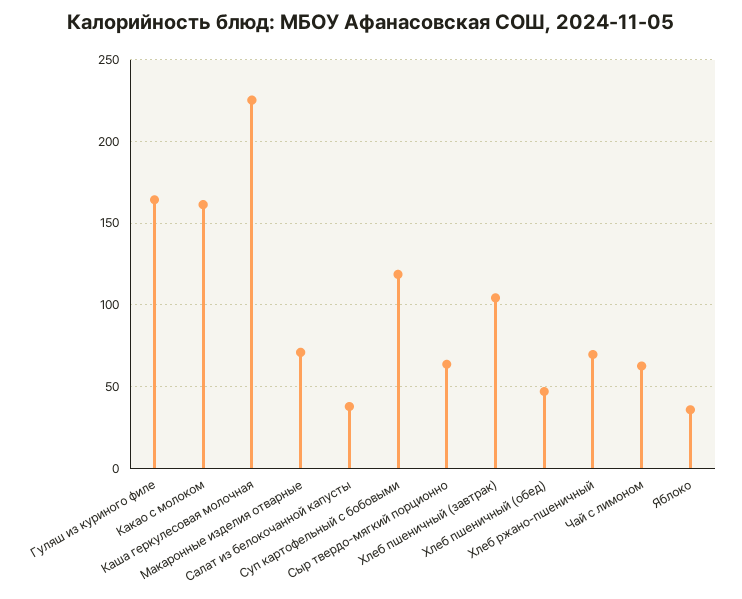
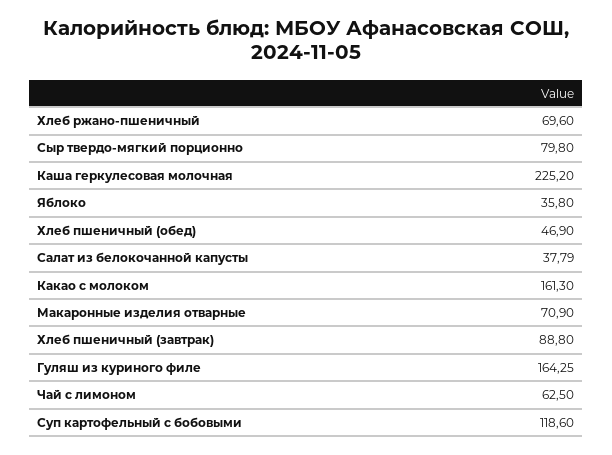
  {
    "Гуляш из куриного филе": 164.25,
    "Какао с молоком": 161.3,
    "Каша геркулесовая молочная": 225.2,
    "Макаронные изделия отварные": 70.9,
    "Салат из белокочанной капусты": 37.79,
    "Суп картофельный с бобовыми": 118.6,
-   "Сыр твердо-мягкий порционно": 65,
+   "Сыр твердо-мягкий порционно": 79.8,
-   "Хлеб пшеничный (завтрак)": 105,
+   "Хлеб пшеничный (завтрак)": 88.8,
    "Хлеб пшеничный (обед)": 46.9,
    "Хлеб ржано-пшеничный": 69.6,
    "Чай с лимоном": 62.5,
    "Яблоко": 35.8
  }

